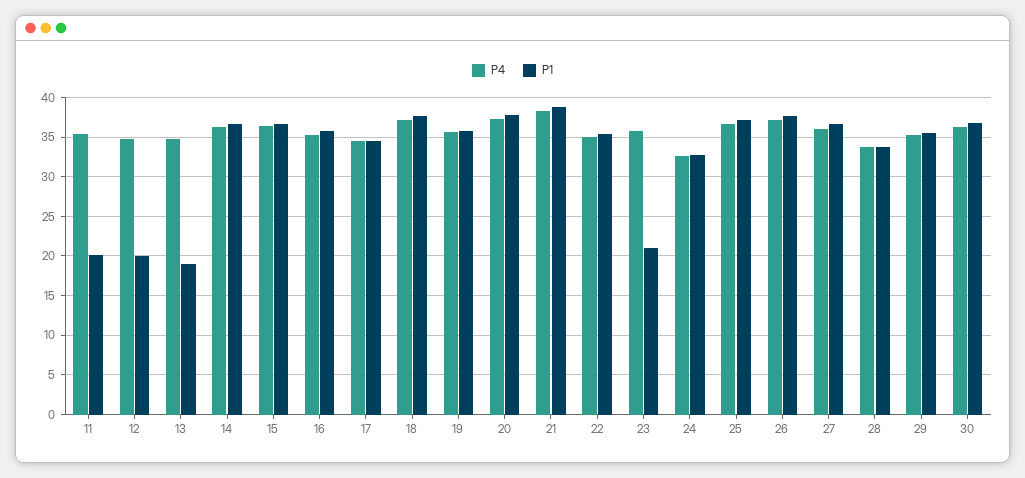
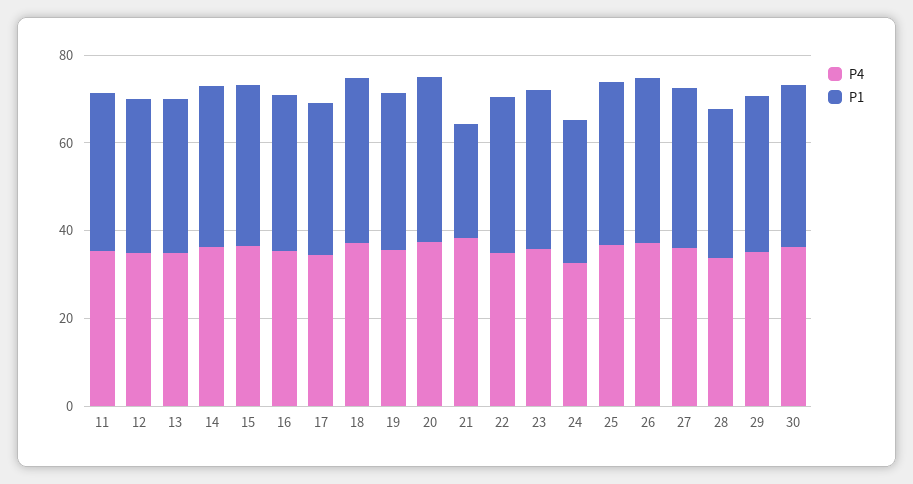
  {
    "P4": {
      "11": 35,
      "12": 35,
      "13": 35,
      "14": 36,
      "15": 36,
      "16": 35,
      "17": 35,
      "18": 37,
      "19": 36,
      "20": 37,
      "21": 38,
      "22": 35,
      "23": 36,
      "24": 33,
      "25": 37,
      "26": 37,
      "27": 36,
      "28": 34,
      "29": 35,
      "30": 36
    },
    "P1": {
-     "11": 20,
+     "11": 35,
-     "12": 20,
+     "12": 35,
-     "13": 19,
+     "13": 35,
      "14": 37,
      "15": 37,
      "16": 36,
      "17": 35,
      "18": 38,
      "19": 36,
      "20": 38,
-     "21": 39,
+     "21": 25,
      "22": 35,
-     "23": 21,
+     "23": 35,
      "24": 33,
      "25": 37,
      "26": 38,
      "27": 37,
      "28": 34,
      "29": 36,
      "30": 37
    }
  }

